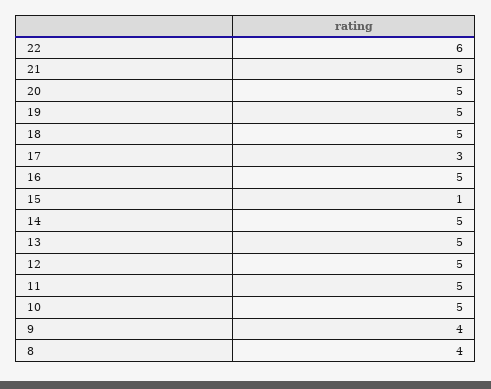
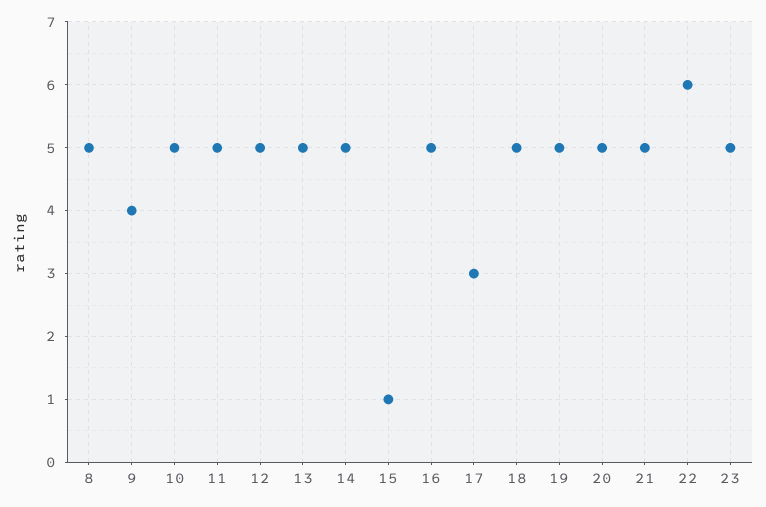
  {
    "22": 6,
    "21": 5,
    "20": 5,
    "19": 5,
    "18": 5,
    "17": 3,
    "16": 5,
    "15": 1,
    "14": 5,
    "13": 5,
    "12": 5,
    "11": 5,
    "10": 5,
    "9": 4,
-   "8": 4
+   "8": 5,
+   "23": 5
  }

